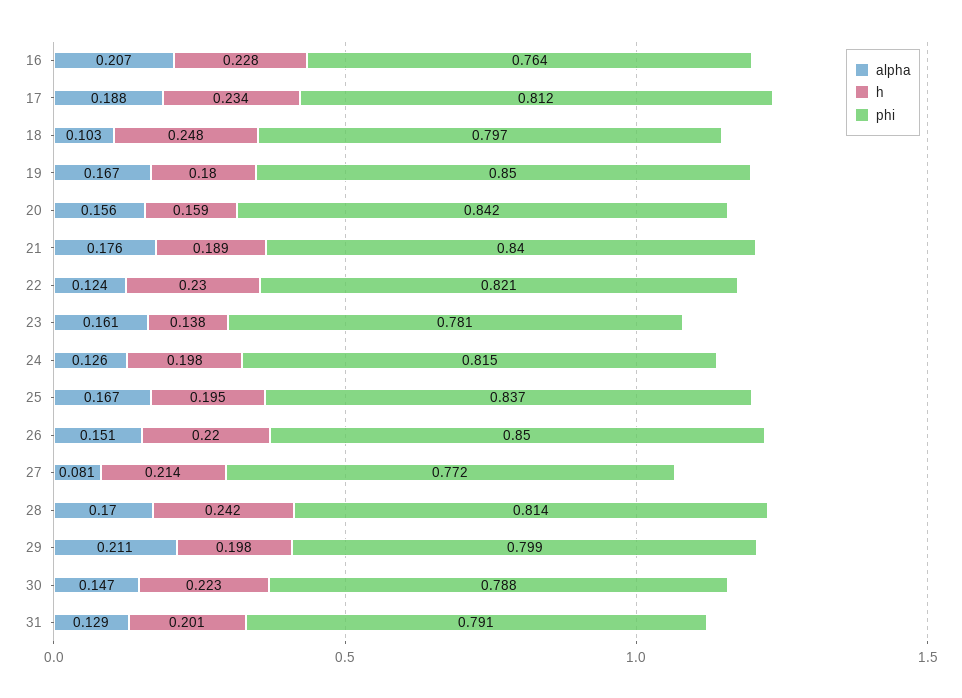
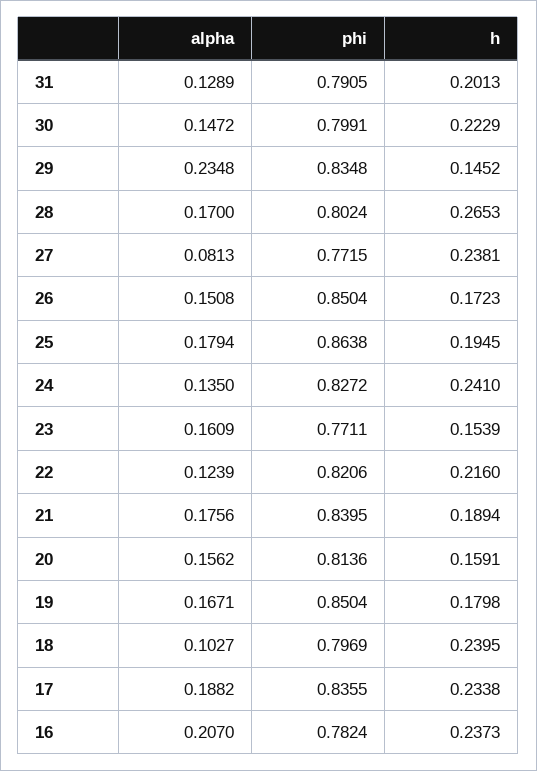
  {
    "alpha": {
      "16": 0.207,
      "17": 0.1882,
      "18": 0.1027,
      "19": 0.1671,
      "20": 0.1562,
      "21": 0.1756,
      "22": 0.1239,
      "23": 0.1609,
-     "24": 0.126,
+     "24": 0.135,
-     "25": 0.167,
+     "25": 0.1794,
      "26": 0.1508,
      "27": 0.0813,
      "28": 0.17,
-     "29": 0.211,
+     "29": 0.2348,
      "30": 0.1472,
      "31": 0.1289
    },
    "h": {
-     "16": 0.228,
+     "16": 0.2373,
      "17": 0.2338,
-     "18": 0.248,
+     "18": 0.2395,
      "19": 0.1798,
      "20": 0.1591,
      "21": 0.1894,
-     "22": 0.23,
+     "22": 0.216,
-     "23": 0.138,
+     "23": 0.1539,
-     "24": 0.198,
+     "24": 0.241,
      "25": 0.1945,
-     "26": 0.22,
+     "26": 0.1723,
-     "27": 0.214,
+     "27": 0.2381,
-     "28": 0.242,
+     "28": 0.2653,
-     "29": 0.198,
+     "29": 0.1452,
      "30": 0.2229,
      "31": 0.2013
    },
    "phi": {
-     "16": 0.764,
+     "16": 0.7824,
-     "17": 0.812,
+     "17": 0.8355,
      "18": 0.7969,
      "19": 0.8504,
-     "20": 0.842,
+     "20": 0.8136,
      "21": 0.8395,
      "22": 0.8206,
-     "23": 0.781,
+     "23": 0.7711,
-     "24": 0.815,
+     "24": 0.8272,
-     "25": 0.837,
+     "25": 0.8638,
      "26": 0.8504,
      "27": 0.7715,
-     "28": 0.814,
+     "28": 0.8024,
-     "29": 0.799,
+     "29": 0.8348,
-     "30": 0.788,
+     "30": 0.7991,
      "31": 0.7905
    }
  }

